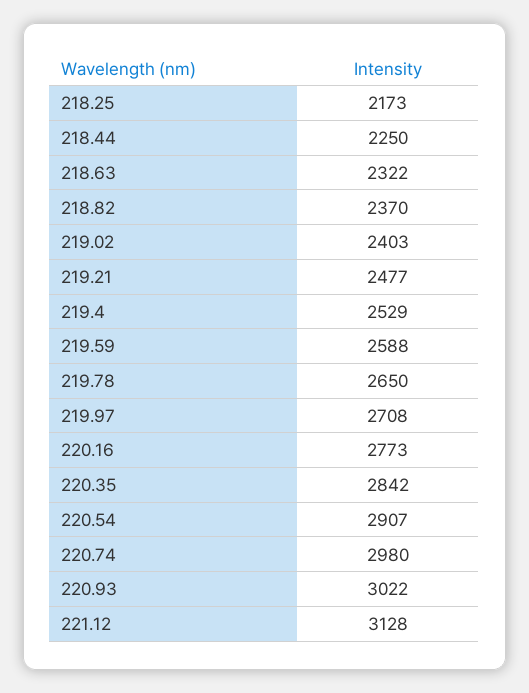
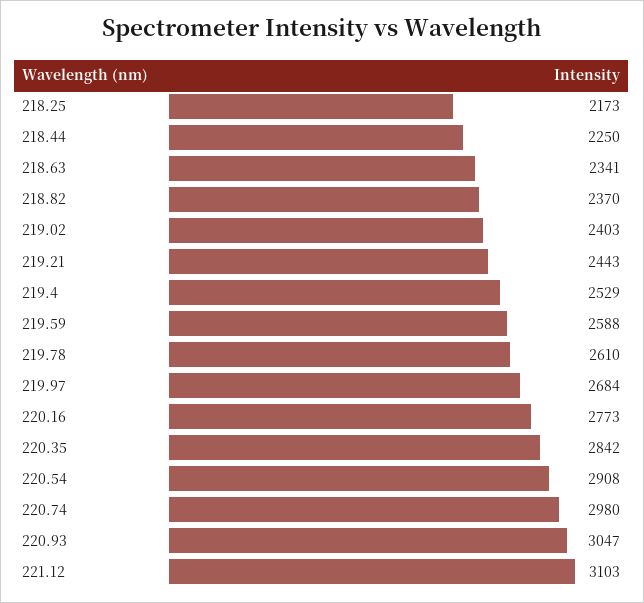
  {
    "218.25": 2173,
    "218.44": 2250,
-   "218.63": 2322,
+   "218.63": 2341,
    "218.82": 2370,
    "219.02": 2403,
-   "219.21": 2477,
+   "219.21": 2443,
    "219.4": 2529,
    "219.59": 2588,
-   "219.78": 2650,
+   "219.78": 2610,
-   "219.97": 2708,
+   "219.97": 2684,
    "220.16": 2773,
    "220.35": 2842,
-   "220.54": 2907,
+   "220.54": 2908,
    "220.74": 2980,
-   "220.93": 3022,
+   "220.93": 3047,
-   "221.12": 3128
+   "221.12": 3103
  }

